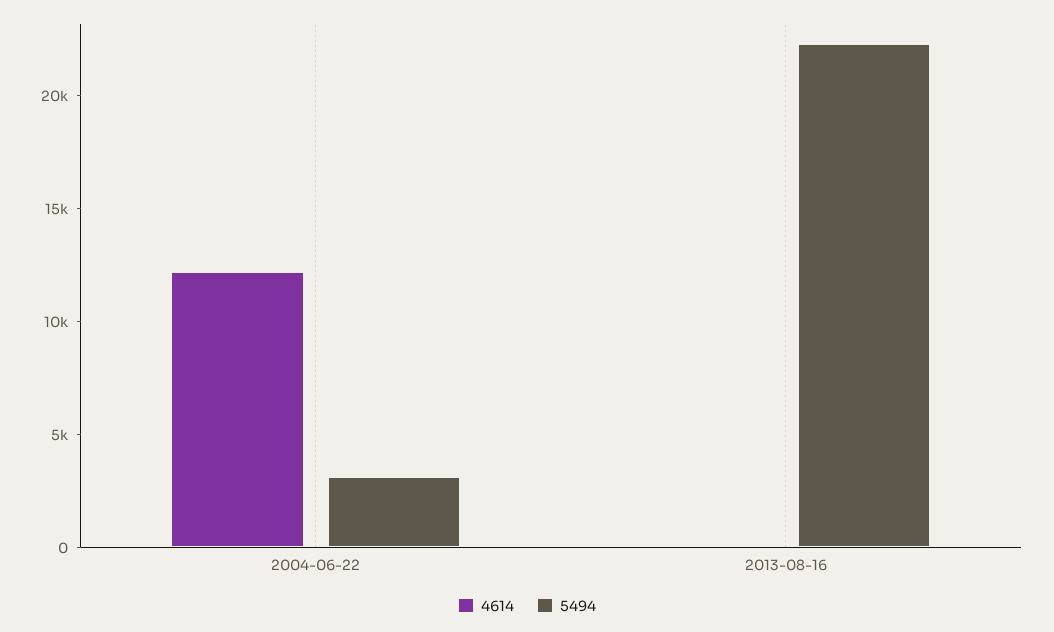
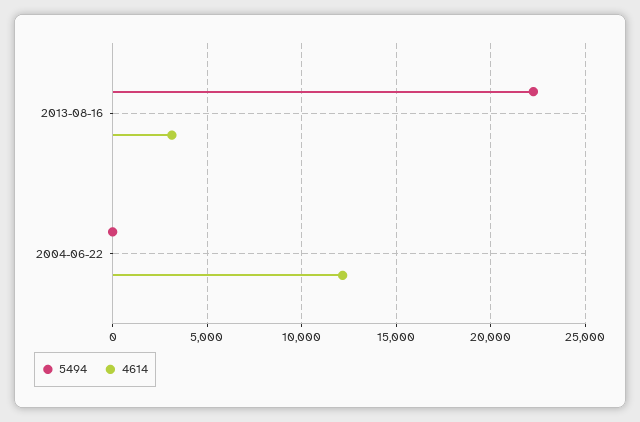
  {
    "4614": {
      "2004-06-22": 12000,
-     "2013-08-16": 0
+     "2013-08-16": 3000
    },
    "5494": {
-     "2004-06-22": 3000,
+     "2004-06-22": 0,
      "2013-08-16": 22500
    }
  }

